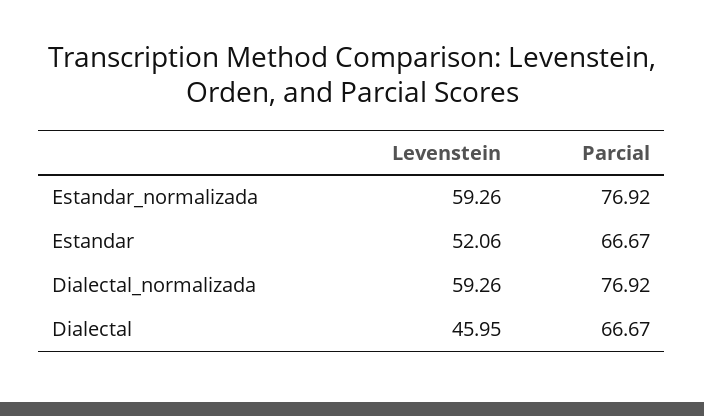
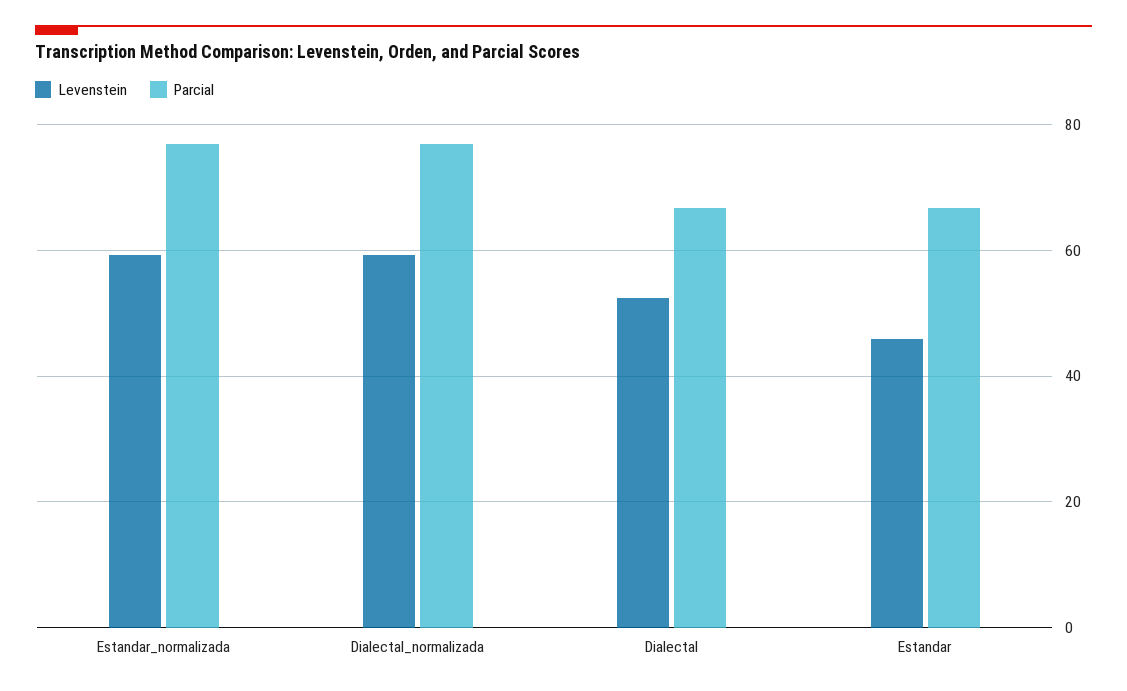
  {
    "Levenstein": {
      "Estandar_normalizada": 59.26,
-     "Estandar": 52.06,
+     "Estandar": 46,
      "Dialectal_normalizada": 59.26,
-     "Dialectal": 45.95
+     "Dialectal": 52
    },
    "Parcial": {
      "Estandar_normalizada": 76.92,
      "Estandar": 66.67,
      "Dialectal_normalizada": 76.92,
      "Dialectal": 66.67
    }
  }

